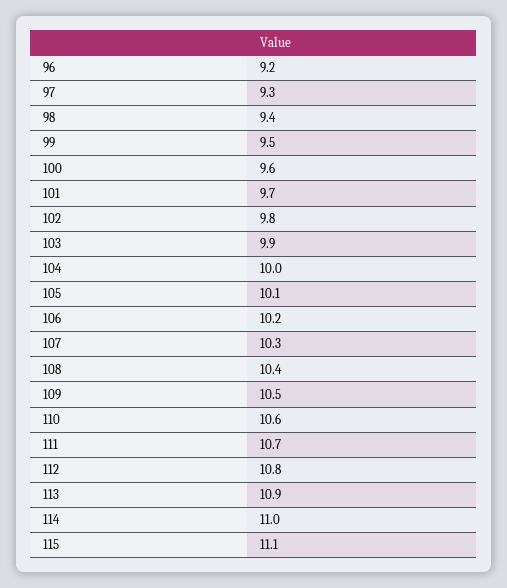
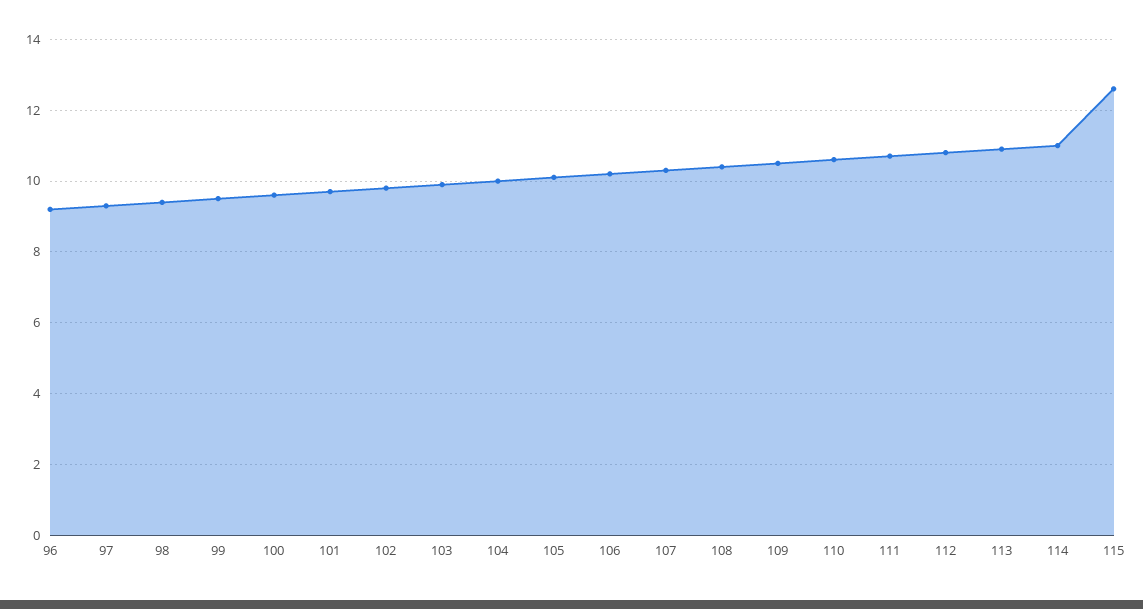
  {
    "96": 9.2,
    "97": 9.3,
    "98": 9.4,
    "99": 9.5,
    "100": 9.6,
    "101": 9.7,
    "102": 9.8,
    "103": 9.9,
    "104": 10,
    "105": 10.1,
    "106": 10.2,
    "107": 10.3,
    "108": 10.4,
    "109": 10.5,
    "110": 10.6,
    "111": 10.7,
    "112": 10.8,
    "113": 10.9,
    "114": 11,
-   "115": 11.1
+   "115": 12.5
  }

